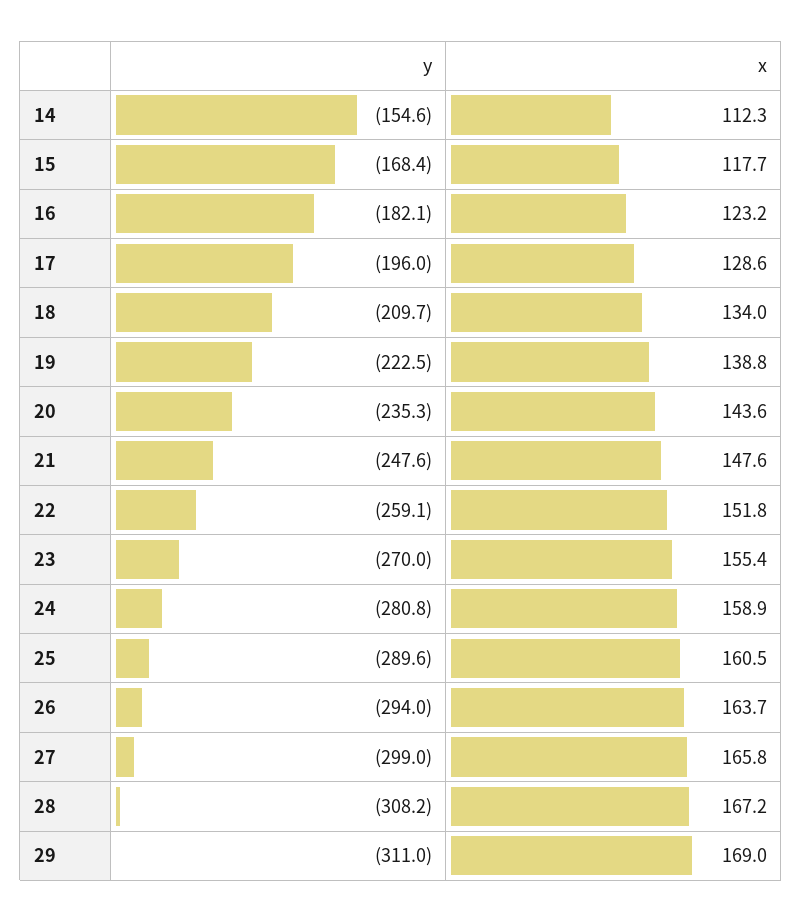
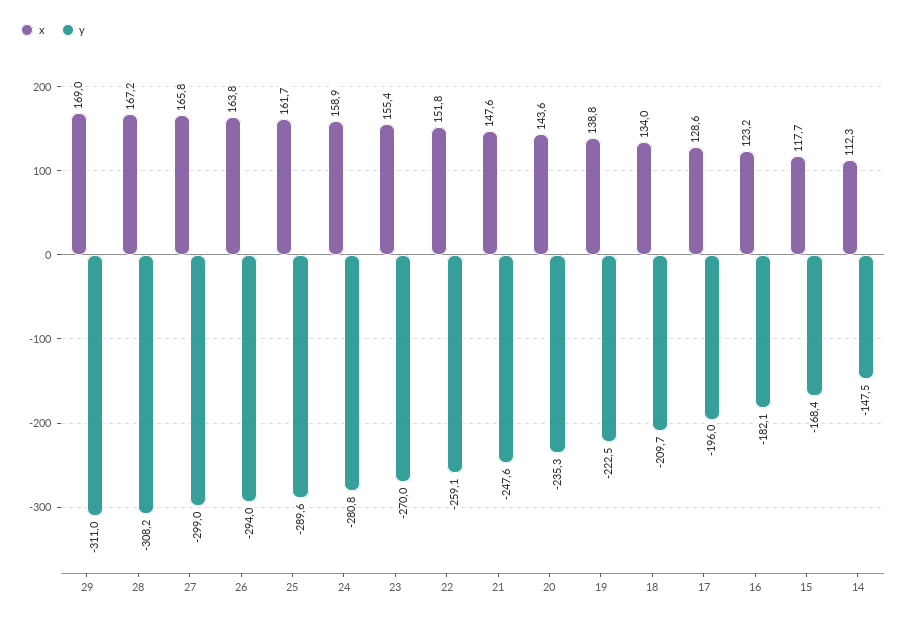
  {
    "y": {
-     "14": -154.6,
+     "14": -147.5,
      "15": -168.4,
      "16": -182.1,
      "17": -196,
      "18": -209.7,
      "19": -222.5,
      "20": -235.3,
      "21": -247.6,
      "22": -259.1,
      "23": -270,
      "24": -280.8,
      "25": -289.6,
      "26": -294,
      "27": -299,
      "28": -308.2,
      "29": -311
    },
    "x": {
      "14": 112.3,
      "15": 117.7,
      "16": 123.2,
      "17": 128.6,
      "18": 134,
      "19": 138.8,
      "20": 143.6,
      "21": 147.6,
      "22": 151.8,
      "23": 155.4,
      "24": 158.9,
-     "25": 160.5,
+     "25": 161.7,
-     "26": 163.7,
+     "26": 163.8,
      "27": 165.8,
      "28": 167.2,
      "29": 169
    }
  }

